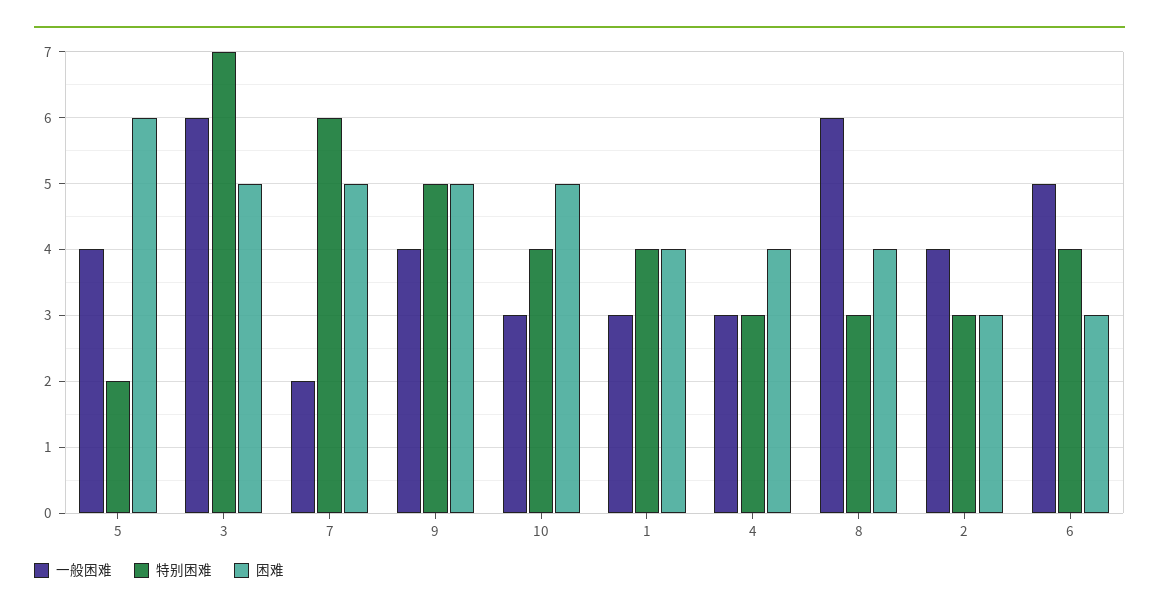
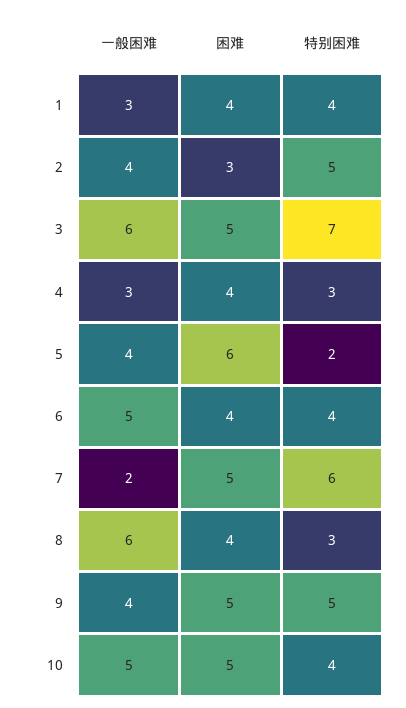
  {
    "一般困难": {
      "5": 4,
      "3": 6,
      "7": 2,
      "9": 4,
-     "10": 3,
+     "10": 5,
      "1": 3,
      "4": 3,
      "8": 6,
      "2": 4,
      "6": 5
    },
    "特别困难": {
      "5": 2,
      "3": 7,
      "7": 6,
      "9": 5,
      "10": 4,
      "1": 4,
      "4": 3,
      "8": 3,
-     "2": 3,
+     "2": 5,
      "6": 4
    },
    "困难": {
      "5": 6,
      "3": 5,
      "7": 5,
      "9": 5,
      "10": 5,
      "1": 4,
      "4": 4,
      "8": 4,
      "2": 3,
-     "6": 3
+     "6": 4
    }
  }

